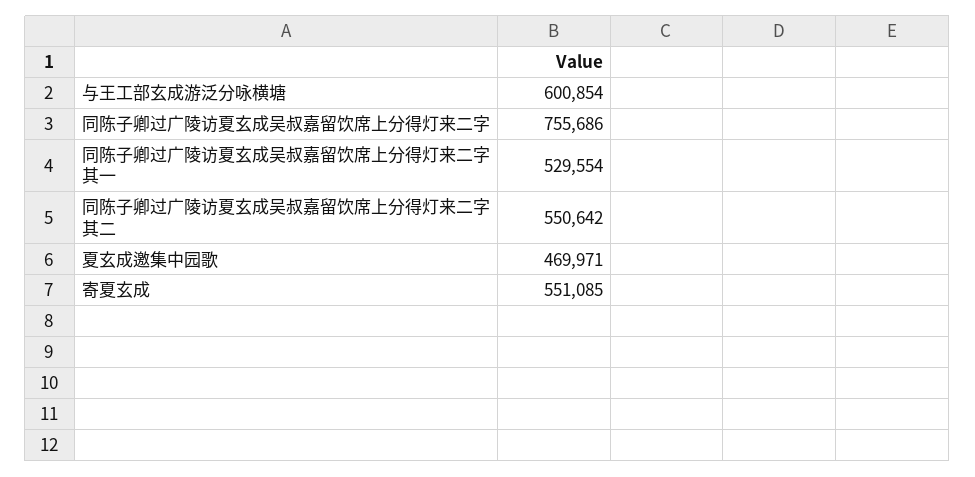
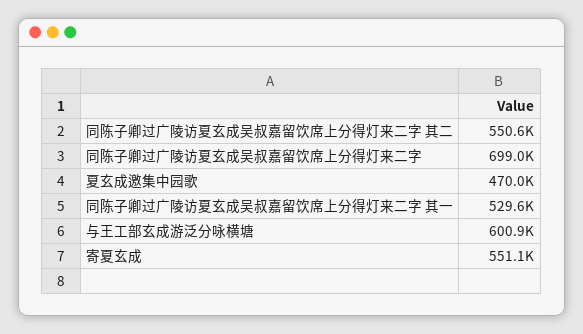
  {
    "与王工部玄成游泛分咏横塘": 600854,
-   "同陈子卿过广陵访夏玄成吴叔嘉留饮席上分得灯来二字": 755686,
+   "同陈子卿过广陵访夏玄成吴叔嘉留饮席上分得灯来二字": 699000,
    "同陈子卿过广陵访夏玄成吴叔嘉留饮席上分得灯来二字 其一": 529554,
    "同陈子卿过广陵访夏玄成吴叔嘉留饮席上分得灯来二字 其二": 550642,
    "夏玄成邀集中园歌": 469971,
    "寄夏玄成": 551085
  }

